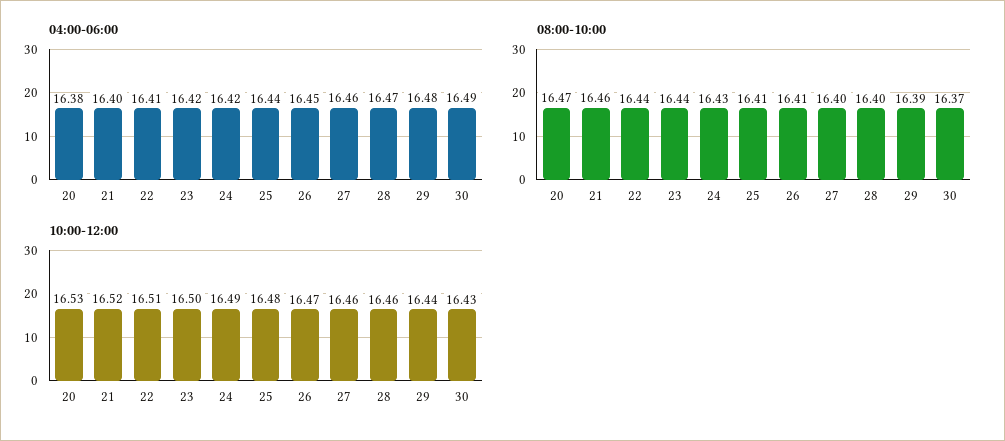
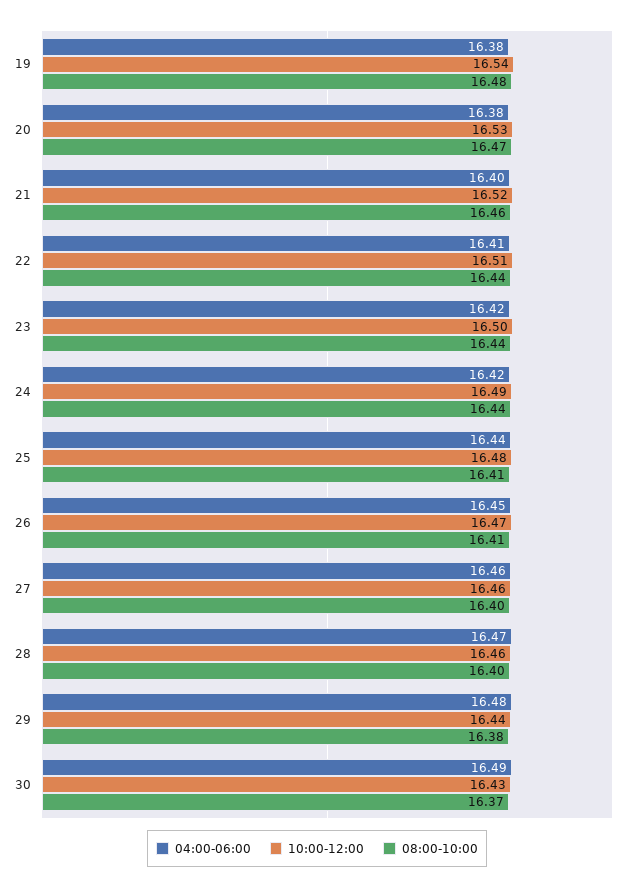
  {
    "04:00-06:00": {
      "20": 16.38,
      "21": 16.4,
      "22": 16.41,
      "23": 16.42,
      "24": 16.42,
      "25": 16.44,
      "26": 16.45,
      "27": 16.46,
      "28": 16.47,
      "29": 16.48,
-     "30": 16.49
+     "30": 16.49,
+     "19": 16.38
    },
    "08:00-10:00": {
      "20": 16.47,
      "21": 16.46,
      "22": 16.44,
      "23": 16.44,
-     "24": 16.43,
+     "24": 16.44,
      "25": 16.41,
      "26": 16.41,
      "27": 16.4,
      "28": 16.4,
-     "29": 16.39,
+     "29": 16.38,
-     "30": 16.37
+     "30": 16.37,
+     "19": 16.48
    },
    "10:00-12:00": {
      "20": 16.53,
      "21": 16.52,
      "22": 16.51,
      "23": 16.5,
      "24": 16.49,
      "25": 16.48,
      "26": 16.47,
      "27": 16.46,
      "28": 16.46,
      "29": 16.44,
-     "30": 16.43
+     "30": 16.43,
+     "19": 16.54
    }
  }

